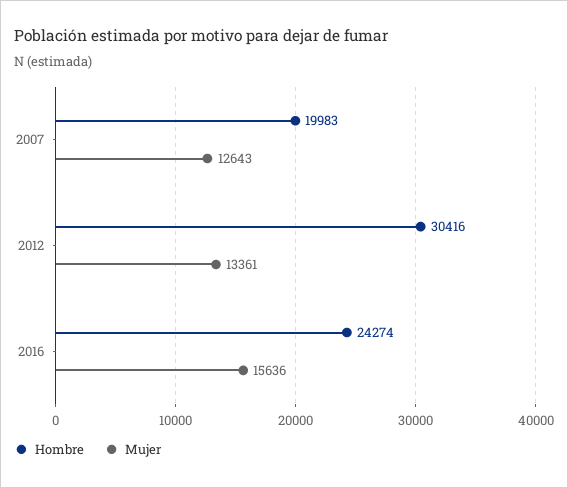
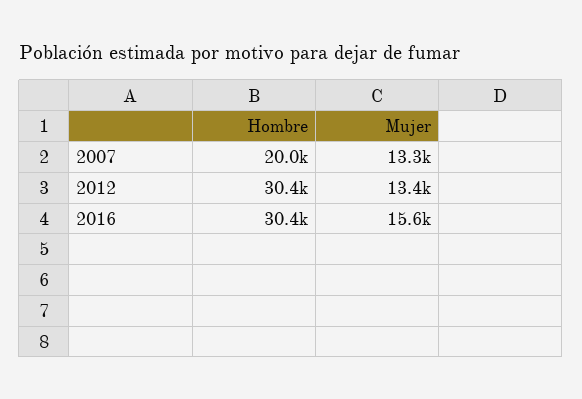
  {
    "Hombre": {
      "2007": 19983,
      "2012": 30416,
-     "2016": 24274
+     "2016": 30400
    },
    "Mujer": {
-     "2007": 12643,
+     "2007": 13300,
      "2012": 13361,
      "2016": 15636
    }
  }

